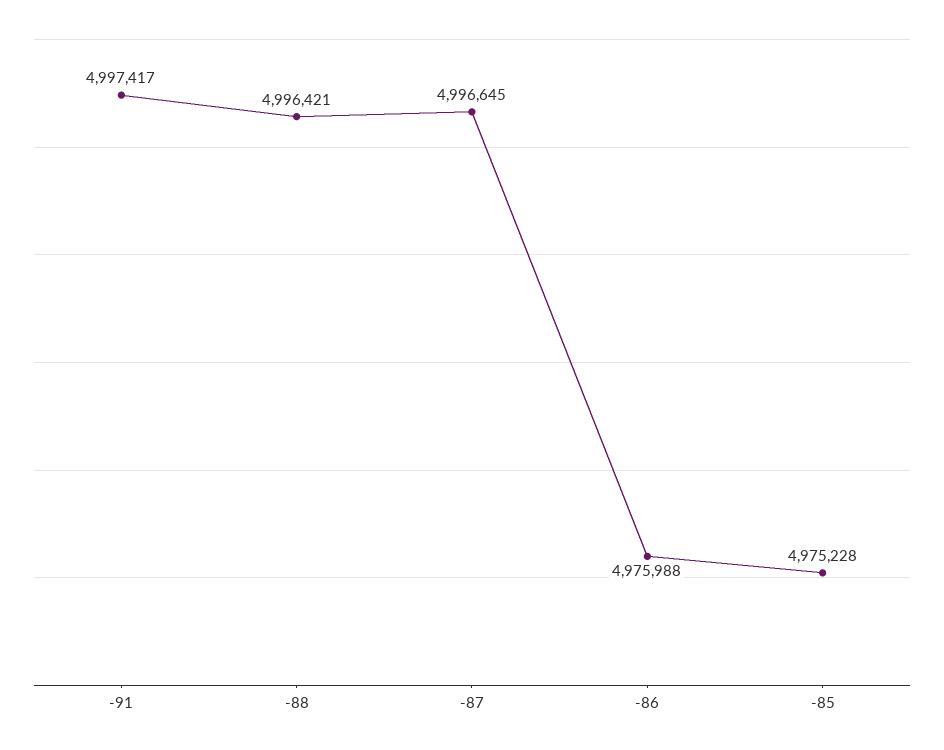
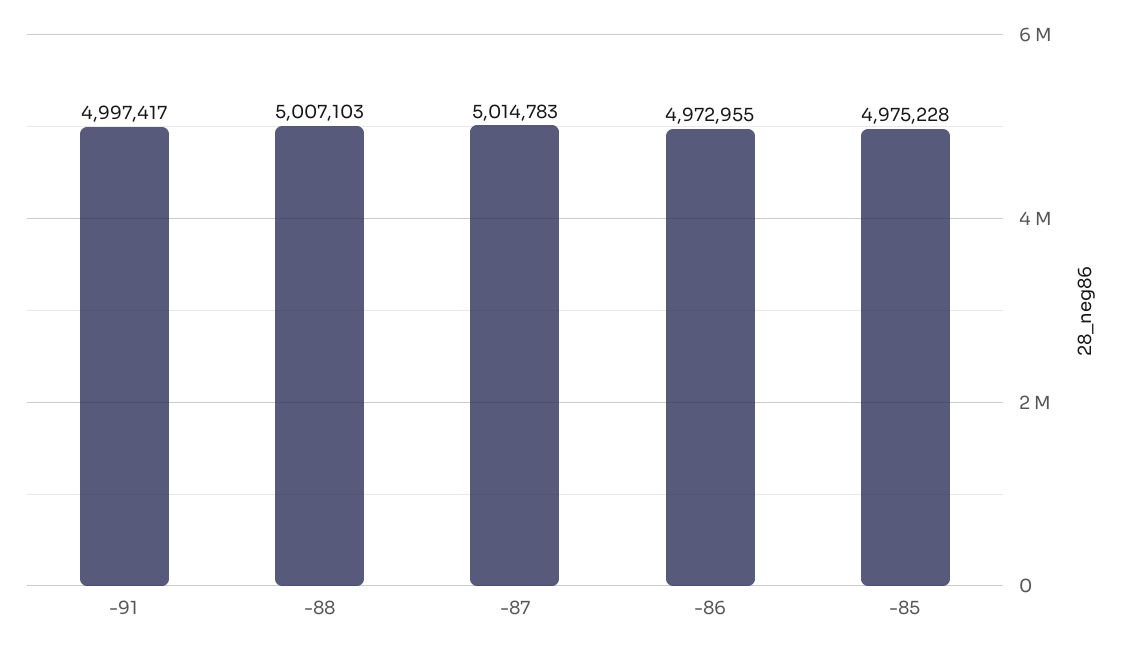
  {
    "-91": 4997417,
-   "-88": 4996421,
+   "-88": 5007103,
-   "-87": 4996645,
+   "-87": 5014783,
-   "-86": 4975988,
+   "-86": 4972955,
    "-85": 4975228
  }

